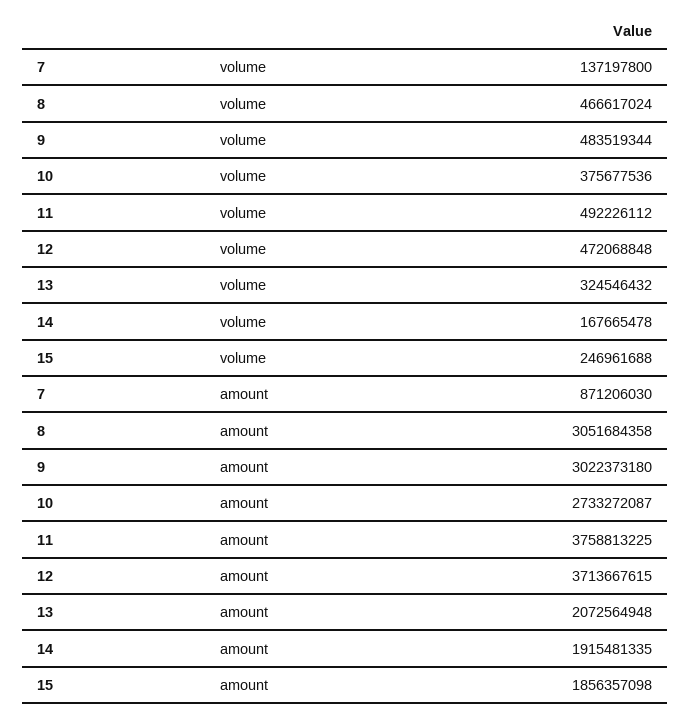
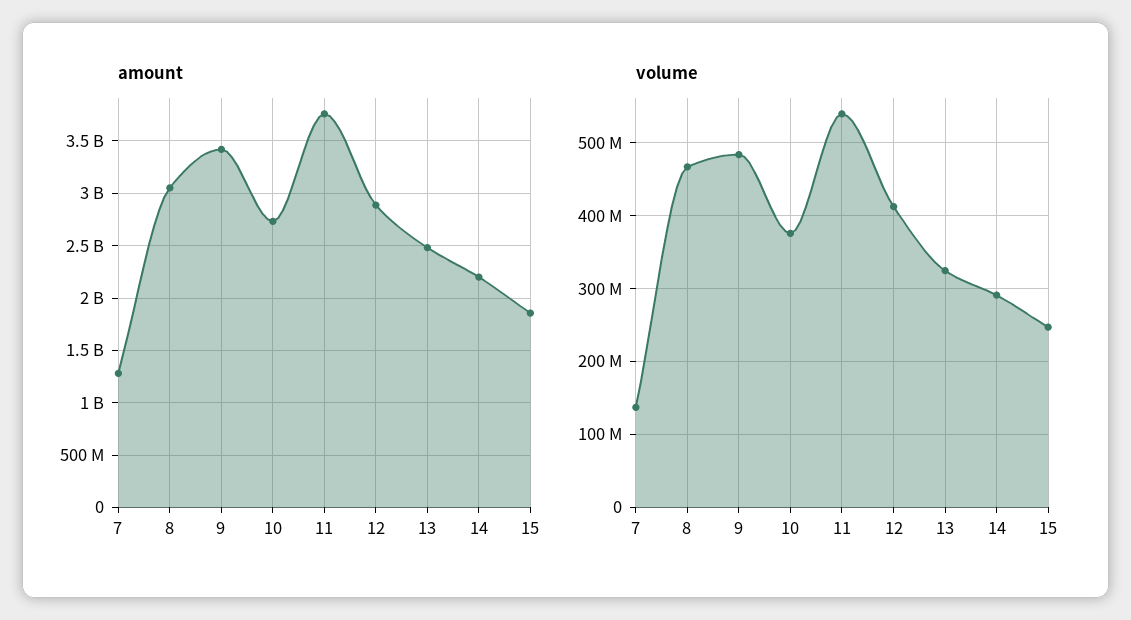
  {
    "volume": {
      "7": 137197800,
      "8": 466617024,
      "9": 483519344,
      "10": 375677536,
-     "11": 492226112,
+     "11": 540000000,
-     "12": 472068848,
+     "12": 410000000,
      "13": 324546432,
-     "14": 167665478,
+     "14": 290000000,
      "15": 246961688
    },
    "amount": {
-     "7": 871206030,
+     "7": 1300000000,
      "8": 3051684358,
-     "9": 3022373180,
+     "9": 3400000000,
      "10": 2733272087,
      "11": 3758813225,
-     "12": 3713667615,
+     "12": 2900000000,
-     "13": 2072564948,
+     "13": 2500000000,
-     "14": 1915481335,
+     "14": 2200000000,
      "15": 1856357098
    }
  }

